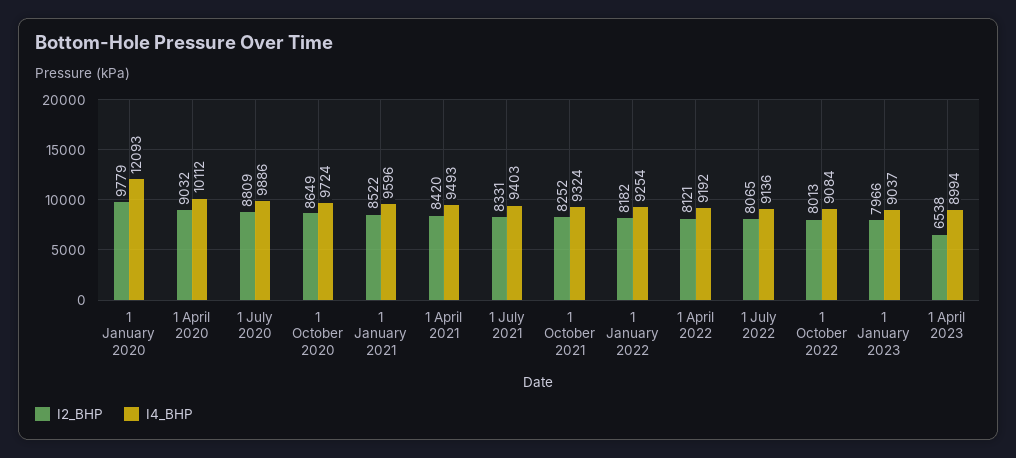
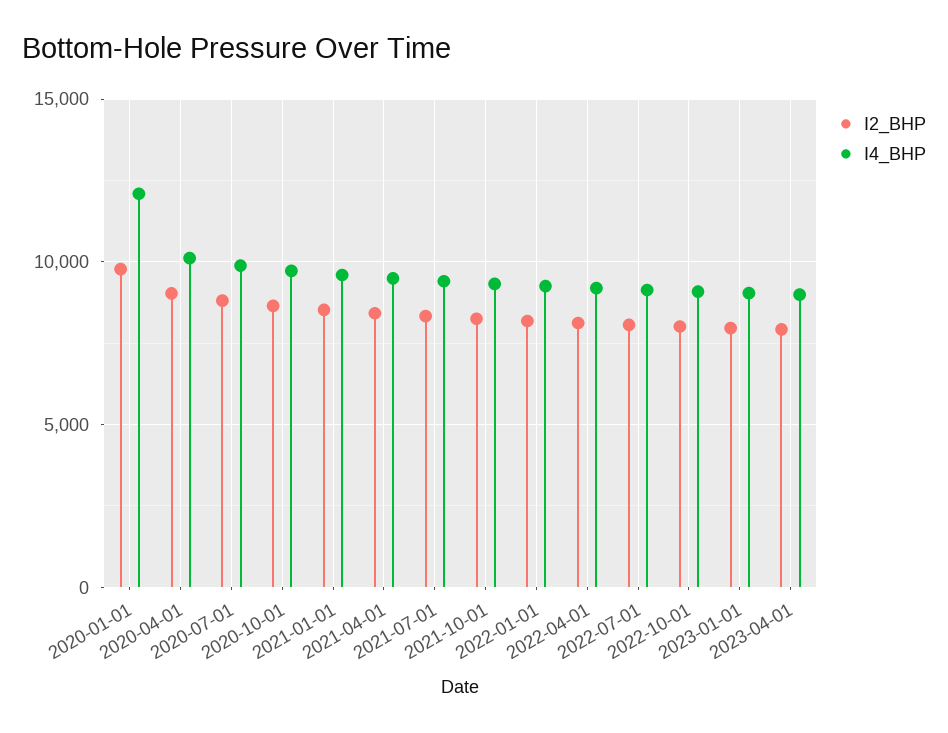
  {
    "I2_BHP": {
      "1 January 2020": 9779,
      "1 April 2020": 9032,
      "1 July 2020": 8809,
      "1 October 2020": 8649,
      "1 January 2021": 8522,
      "1 April 2021": 8420,
      "1 July 2021": 8331,
      "1 October 2021": 8252,
      "1 January 2022": 8182,
      "1 April 2022": 8121,
      "1 July 2022": 8065,
      "1 October 2022": 8013,
      "1 January 2023": 7966,
-     "1 April 2023": 6538
+     "1 April 2023": 8000
    },
    "I4_BHP": {
      "1 January 2020": 12093,
      "1 April 2020": 10112,
      "1 July 2020": 9886,
      "1 October 2020": 9724,
      "1 January 2021": 9596,
      "1 April 2021": 9493,
      "1 July 2021": 9403,
      "1 October 2021": 9324,
      "1 January 2022": 9254,
      "1 April 2022": 9192,
      "1 July 2022": 9136,
      "1 October 2022": 9084,
      "1 January 2023": 9037,
      "1 April 2023": 8994
    }
  }

